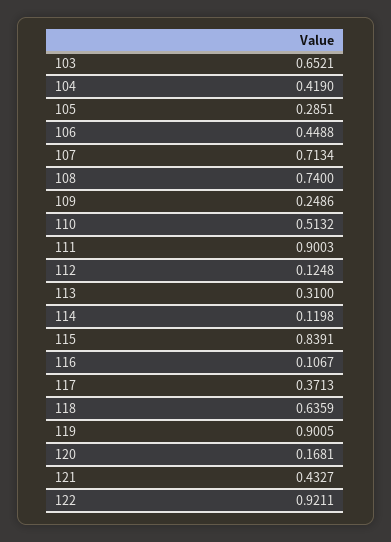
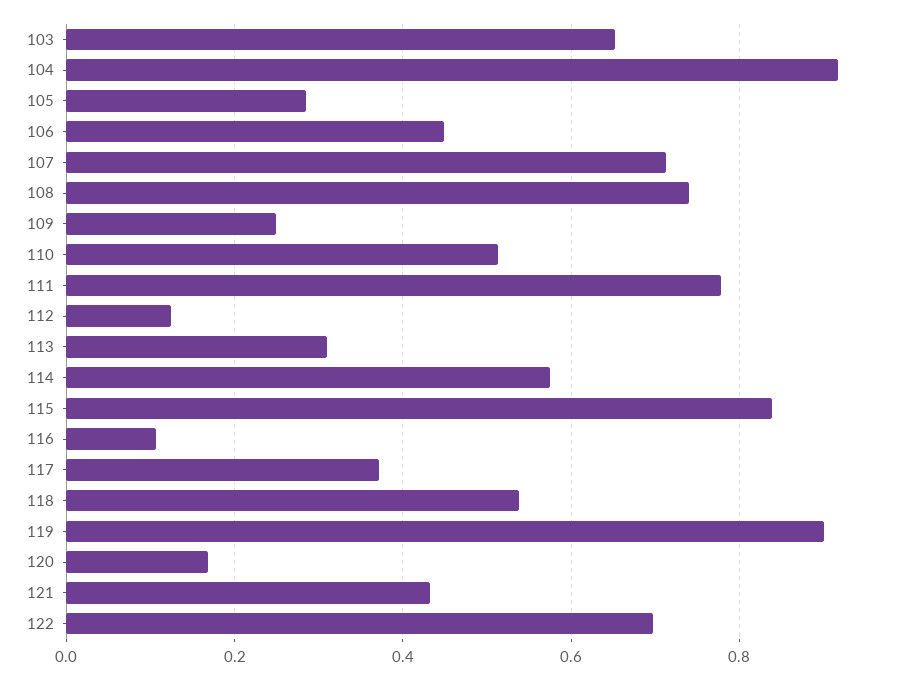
  {
    "103": 0.6521,
-   "104": 0.419,
+   "104": 0.92,
    "105": 0.2851,
    "106": 0.4488,
    "107": 0.7134,
    "108": 0.74,
    "109": 0.2486,
    "110": 0.5132,
-   "111": 0.9003,
+   "111": 0.78,
    "112": 0.1248,
    "113": 0.31,
-   "114": 0.1198,
+   "114": 0.58,
    "115": 0.8391,
    "116": 0.1067,
    "117": 0.3713,
-   "118": 0.6359,
+   "118": 0.54,
    "119": 0.9005,
    "120": 0.1681,
    "121": 0.4327,
-   "122": 0.9211
+   "122": 0.7
  }

